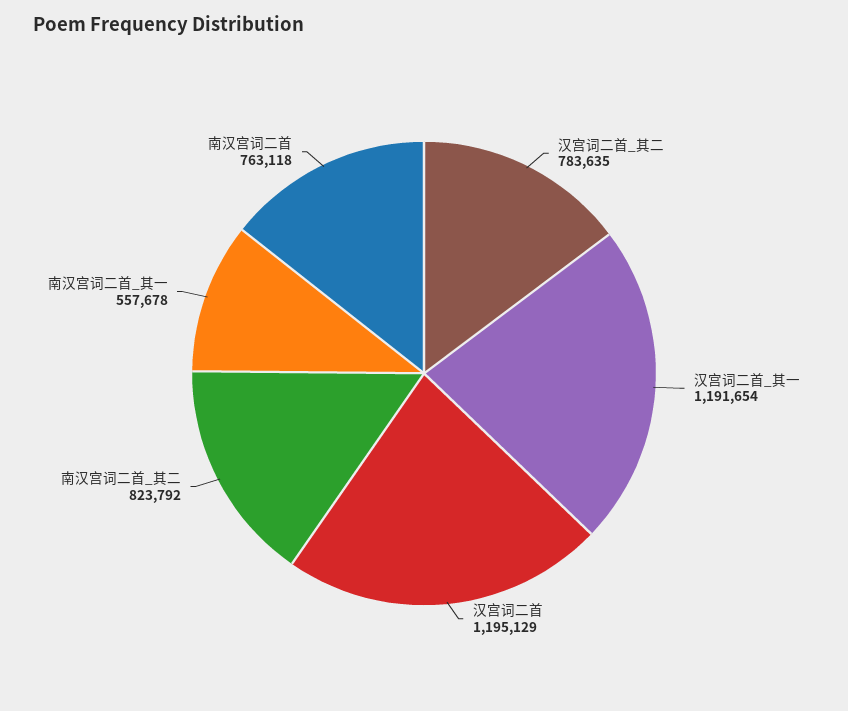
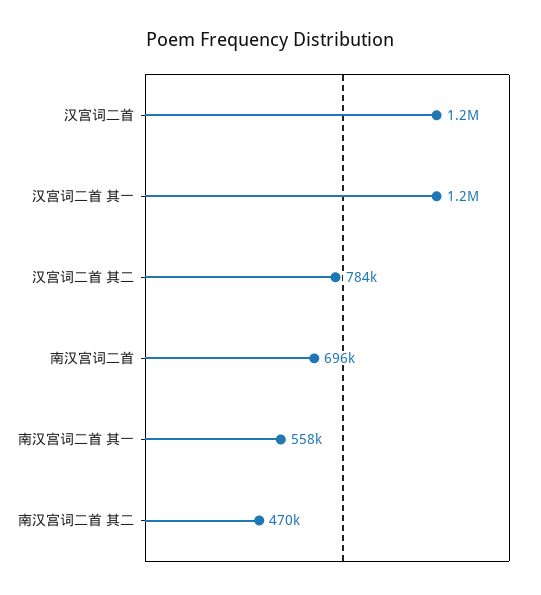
  {
    "汉宫词二首_其二": 783635,
    "汉宫词二首_其一": 1191654,
    "汉宫词二首": 1195129,
-   "南汉宫词二首_其二": 823792,
+   "南汉宫词二首_其二": 470000,
    "南汉宫词二首_其一": 557678,
-   "南汉宫词二首": 763118
+   "南汉宫词二首": 696000
  }

